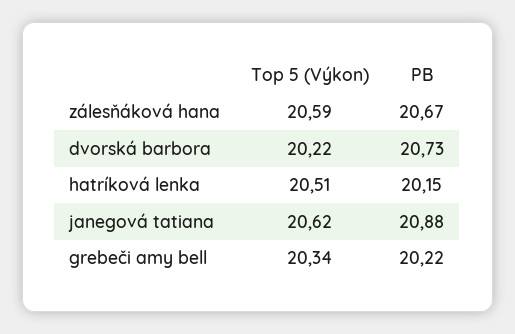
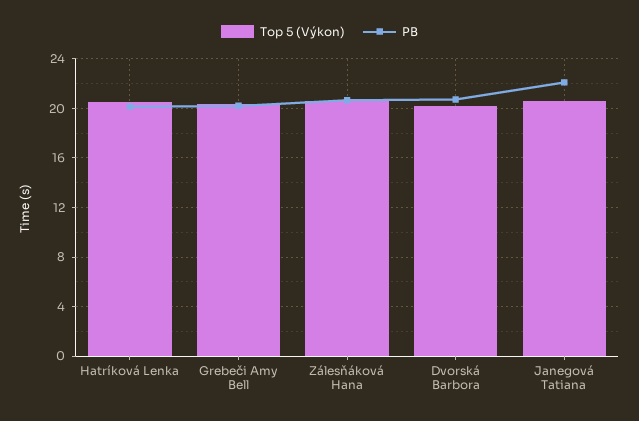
  {
    "Top 5 (Výkon)": {
      "zálesňáková hana": 20.59,
      "dvorská barbora": 20.22,
      "hatríková lenka": 20.51,
      "janegová tatiana": 20.62,
      "grebeči amy bell": 20.34
    },
    "PB": {
      "zálesňáková hana": 20.67,
      "dvorská barbora": 20.73,
      "hatríková lenka": 20.15,
-     "janegová tatiana": 20.88,
+     "janegová tatiana": 22,
      "grebeči amy bell": 20.22
    }
  }

